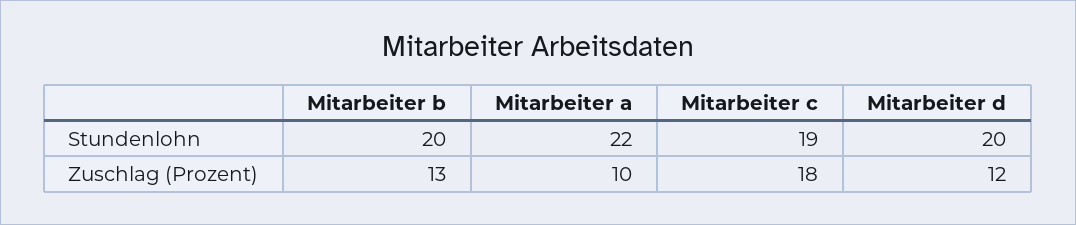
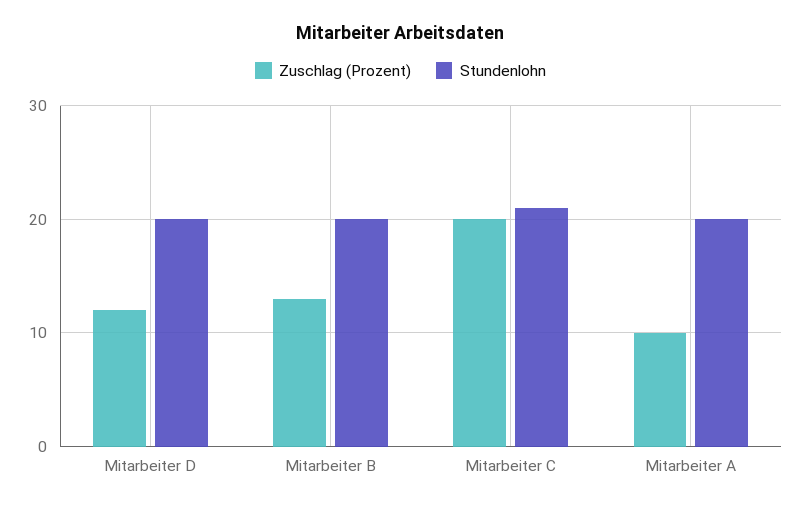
  {
    "Stundenlohn": {
      "Mitarbeiter b": 20,
-     "Mitarbeiter a": 22,
+     "Mitarbeiter a": 20,
-     "Mitarbeiter c": 19,
+     "Mitarbeiter c": 21,
      "Mitarbeiter d": 20
    },
    "Zuschlag (Prozent)": {
      "Mitarbeiter b": 13,
      "Mitarbeiter a": 10,
-     "Mitarbeiter c": 18,
+     "Mitarbeiter c": 20,
      "Mitarbeiter d": 12
    }
  }

